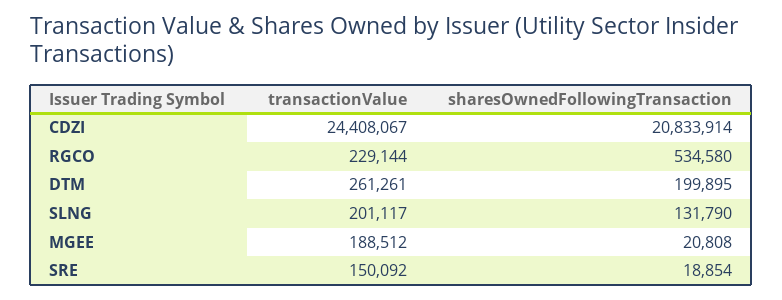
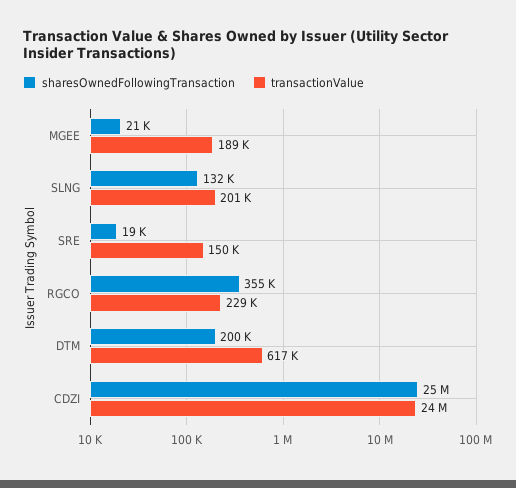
  {
    "transactionValue": {
      "CDZI": 24408067,
      "RGCO": 229144,
-     "DTM": 261261,
+     "DTM": 617000,
      "SLNG": 201117,
      "MGEE": 188512,
      "SRE": 150092
    },
    "sharesOwnedFollowingTransaction": {
-     "CDZI": 20833914,
+     "CDZI": 25000000,
-     "RGCO": 534580,
+     "RGCO": 355000,
      "DTM": 199895,
      "SLNG": 131790,
      "MGEE": 20808,
      "SRE": 18854
    }
  }

